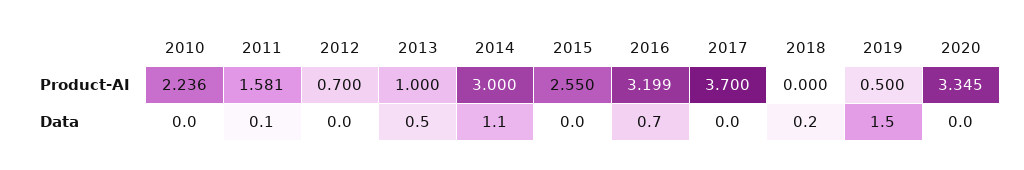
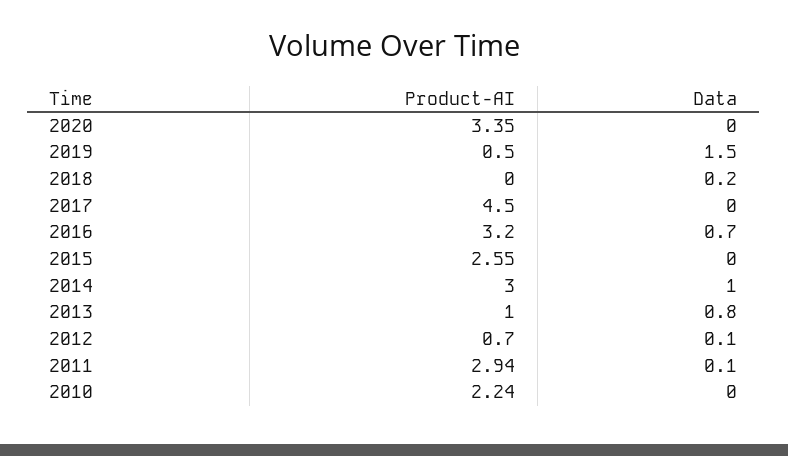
  {
    "2010": {
      "Product-AI": 2.236,
      "Data": 0
    },
    "2011": {
-     "Product-AI": 1.581,
+     "Product-AI": 2.94,
      "Data": 0.1
    },
    "2012": {
      "Product-AI": 0.7,
-     "Data": 0
+     "Data": 0.1
    },
    "2013": {
      "Product-AI": 1,
-     "Data": 0.5
+     "Data": 0.8
    },
    "2014": {
      "Product-AI": 3,
-     "Data": 1.1
+     "Data": 1
    },
    "2015": {
      "Product-AI": 2.55,
      "Data": 0
    },
    "2016": {
      "Product-AI": 3.199,
      "Data": 0.7
    },
    "2017": {
-     "Product-AI": 3.7,
+     "Product-AI": 4.5,
      "Data": 0
    },
    "2018": {
      "Product-AI": 0,
      "Data": 0.2
    },
    "2019": {
      "Product-AI": 0.5,
      "Data": 1.5
    },
    "2020": {
      "Product-AI": 3.345,
      "Data": 0
    }
  }

